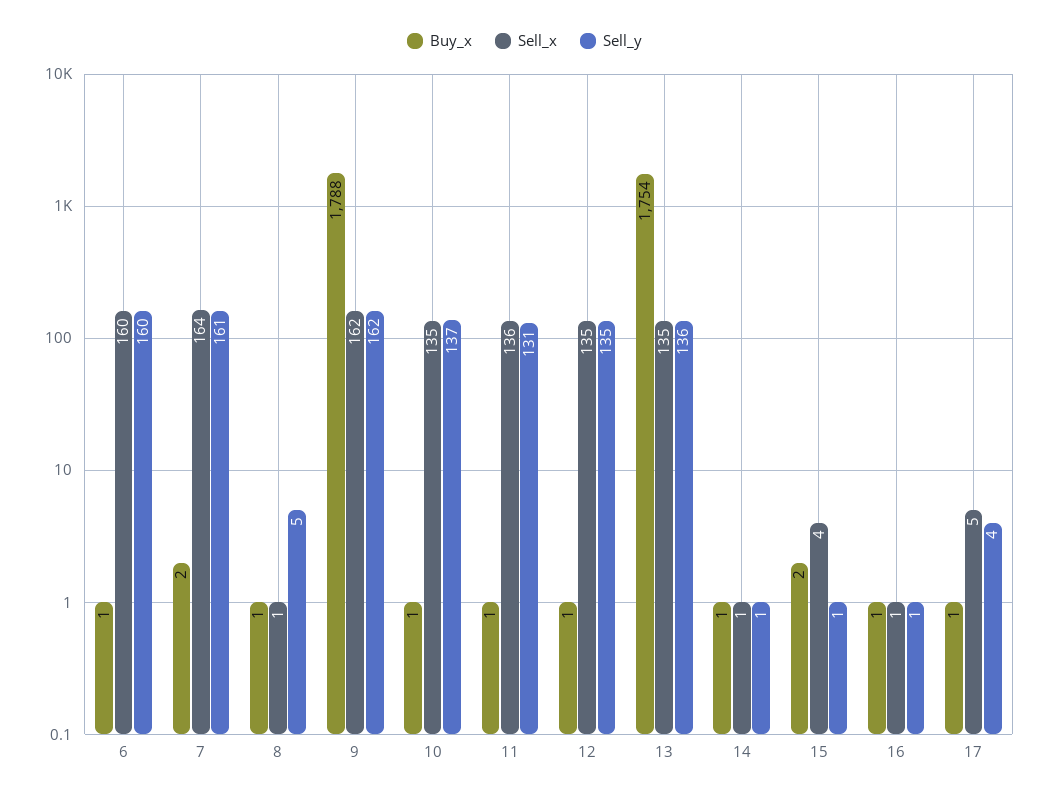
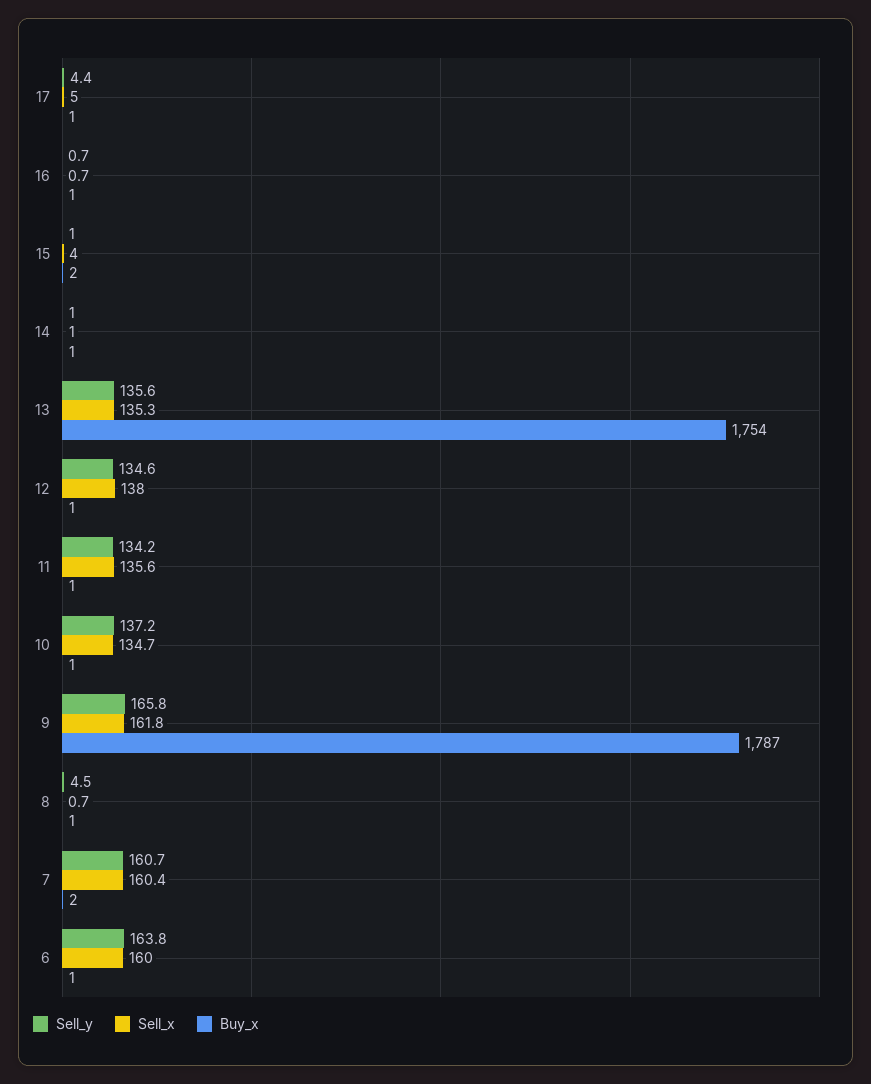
  {
    "Buy_x": {
      "6": 1,
      "7": 2,
      "8": 1,
-     "9": 1788,
+     "9": 1787,
      "10": 1,
      "11": 1,
      "12": 1,
      "13": 1754,
      "14": 1,
      "15": 2,
      "16": 1,
      "17": 1
    },
    "Sell_x": {
      "6": 160,
-     "7": 164,
+     "7": 160.4,
      "8": 0.7,
      "9": 161.8,
      "10": 134.7,
      "11": 135.6,
-     "12": 135,
+     "12": 138,
      "13": 135.3,
      "14": 1,
      "15": 4,
      "16": 0.7,
      "17": 5
    },
    "Sell_y": {
-     "6": 160,
+     "6": 163.8,
      "7": 160.7,
      "8": 4.5,
-     "9": 162,
+     "9": 165.8,
      "10": 137.2,
-     "11": 131,
+     "11": 134.2,
      "12": 134.6,
      "13": 135.6,
      "14": 1,
      "15": 1,
      "16": 0.7,
      "17": 4.4
    }
  }

